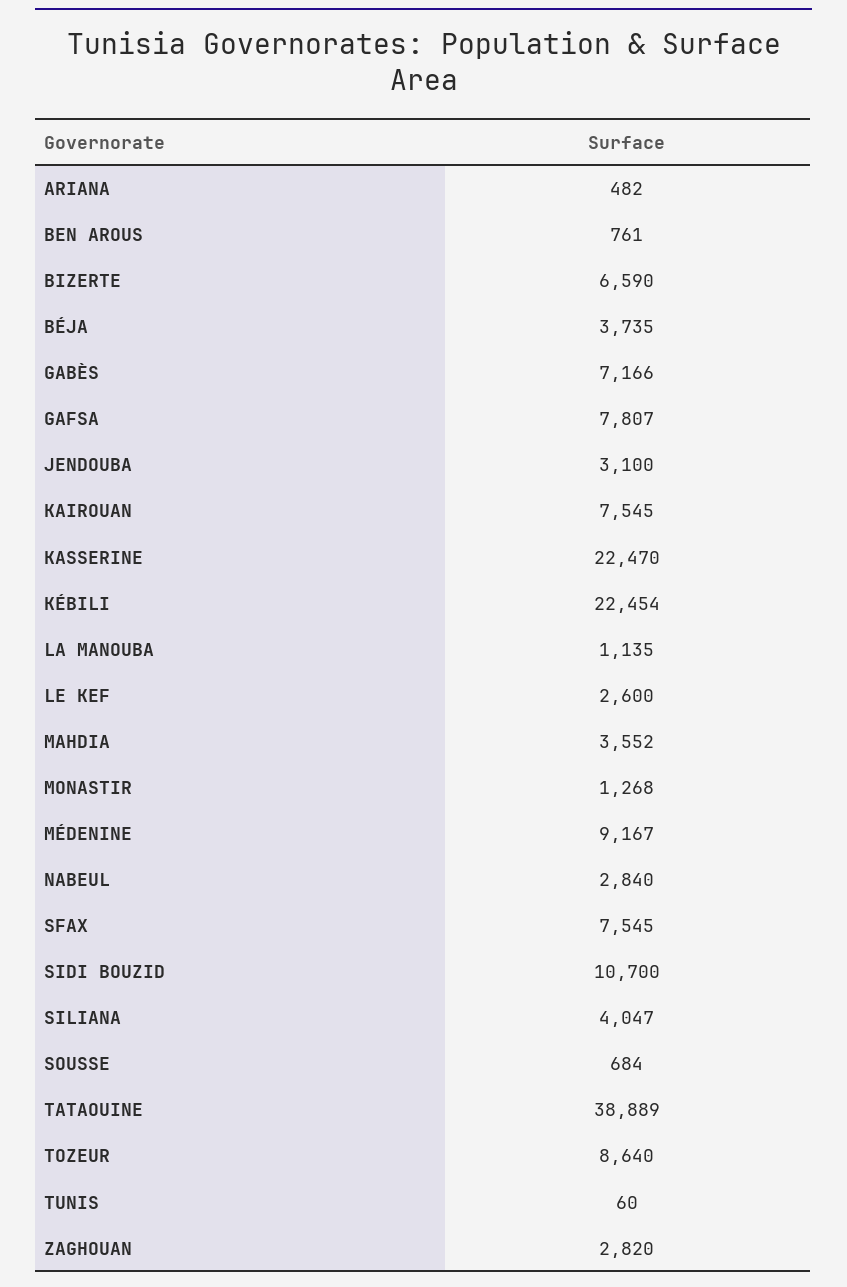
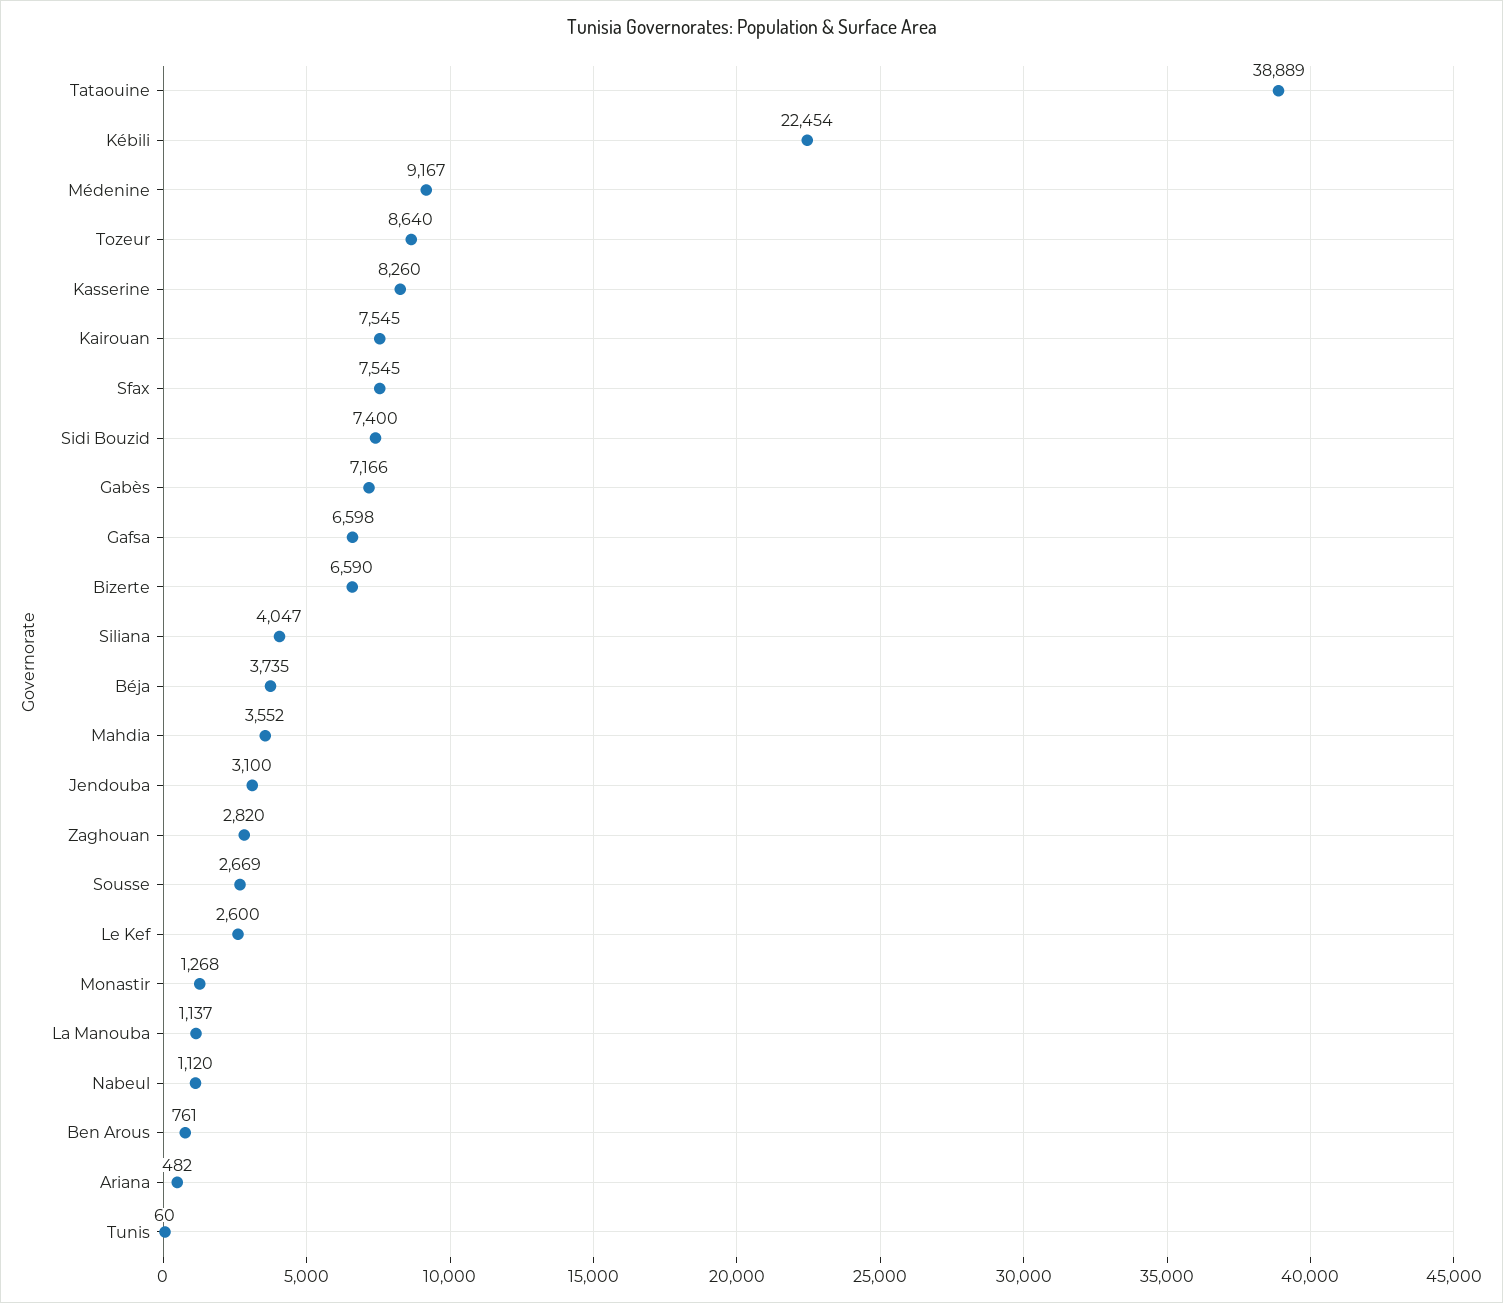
  {
    "ARIANA": 482,
    "BEN AROUS": 761,
    "BIZERTE": 6590,
    "BÉJA": 3735,
    "GABÈS": 7166,
-   "GAFSA": 7807,
+   "GAFSA": 6598,
    "JENDOUBA": 3100,
    "KAIROUAN": 7545,
-   "KASSERINE": 22470,
+   "KASSERINE": 8260,
    "KÉBILI": 22454,
-   "LA MANOUBA": 1135,
+   "LA MANOUBA": 1137,
    "LE KEF": 2600,
    "MAHDIA": 3552,
    "MONASTIR": 1268,
    "MÉDENINE": 9167,
-   "NABEUL": 2840,
+   "NABEUL": 1120,
    "SFAX": 7545,
-   "SIDI BOUZID": 10700,
+   "SIDI BOUZID": 7400,
    "SILIANA": 4047,
-   "SOUSSE": 684,
+   "SOUSSE": 2669,
    "TATAOUINE": 38889,
    "TOZEUR": 8640,
    "TUNIS": 60,
    "ZAGHOUAN": 2820
  }

